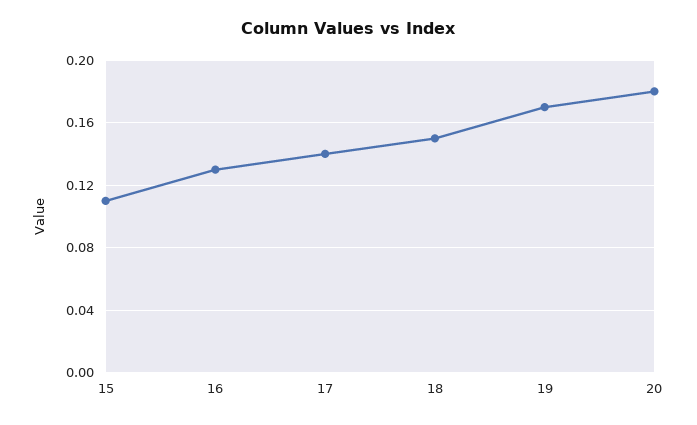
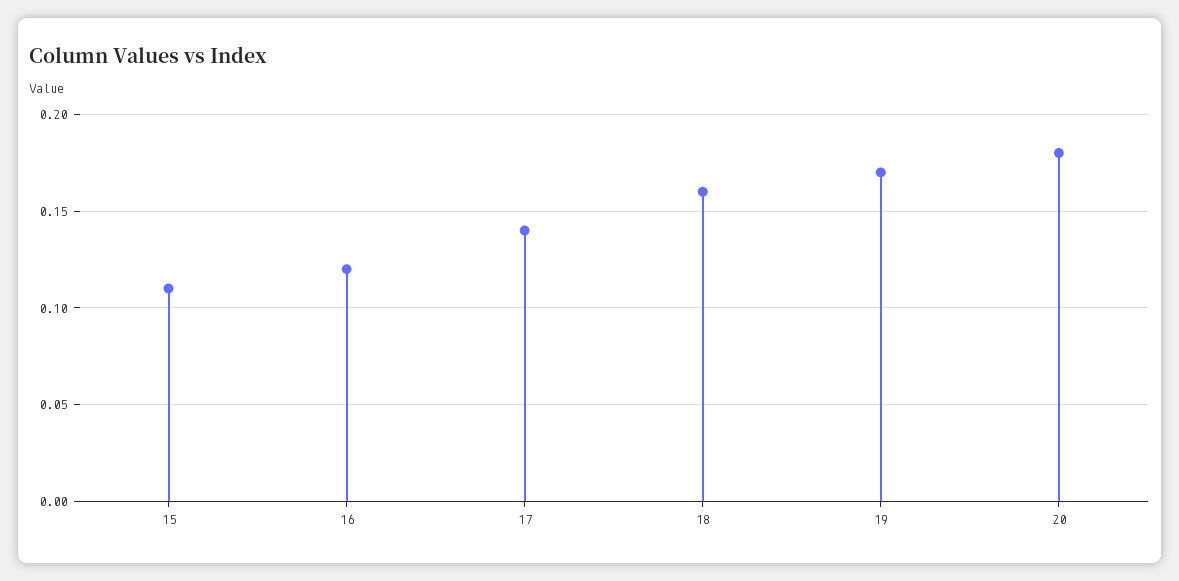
  {
    "15": 0.11,
-   "16": 0.13,
+   "16": 0.12,
    "17": 0.14,
-   "18": 0.15,
+   "18": 0.16,
    "19": 0.17,
    "20": 0.18
  }

